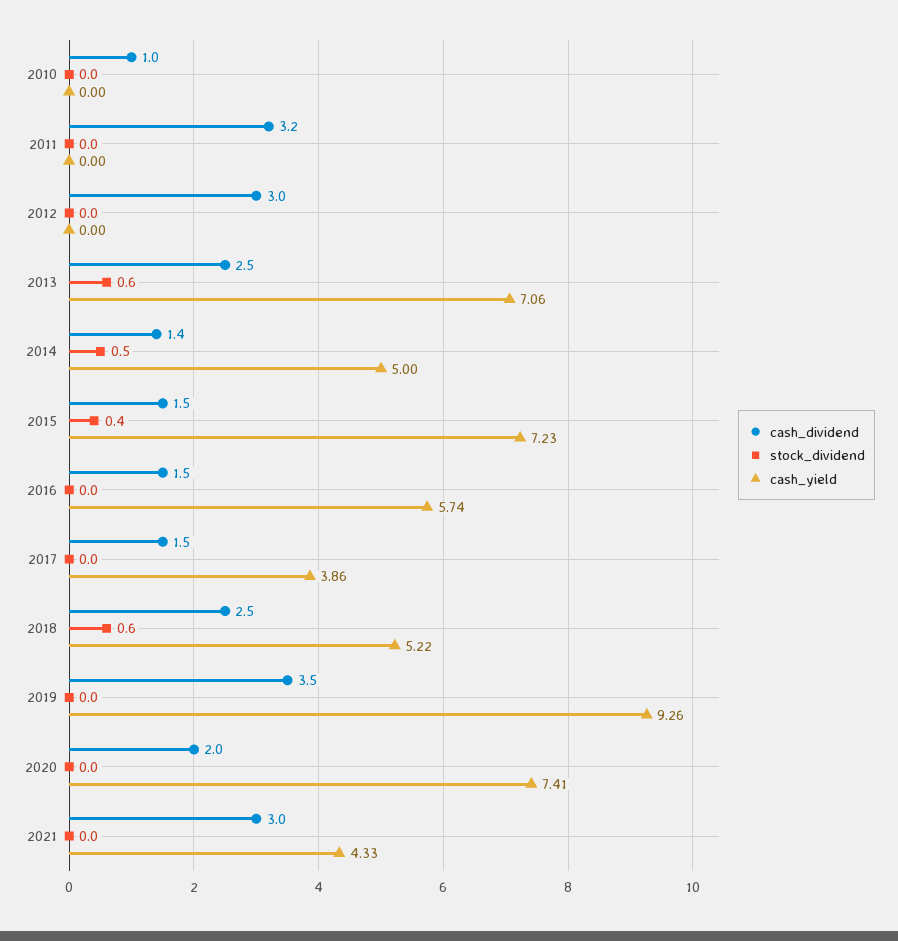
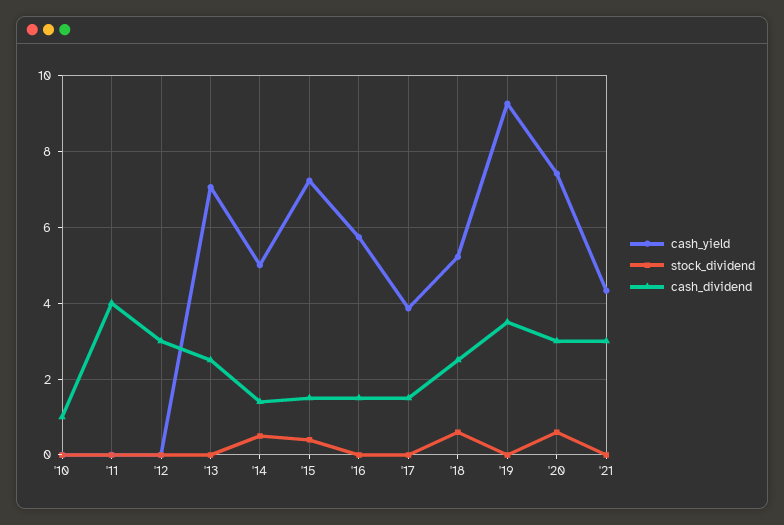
  {
    "cash_dividend": {
      "2010": 1,
-     "2011": 3.2,
+     "2011": 4,
      "2012": 3,
      "2013": 2.5,
      "2014": 1.4,
      "2015": 1.5,
      "2016": 1.5,
      "2017": 1.5,
      "2018": 2.5,
      "2019": 3.5,
-     "2020": 2,
+     "2020": 3,
      "2021": 3
    },
    "stock_dividend": {
      "2010": 0,
      "2011": 0,
      "2012": 0,
-     "2013": 0.6,
+     "2013": 0,
      "2014": 0.5,
      "2015": 0.4,
      "2016": 0,
      "2017": 0,
      "2018": 0.6,
      "2019": 0,
-     "2020": 0,
+     "2020": 0.6,
      "2021": 0
    },
    "cash_yield": {
      "2010": 0,
      "2011": 0,
      "2012": 0,
      "2013": 7.06,
      "2014": 5,
      "2015": 7.23,
      "2016": 5.74,
      "2017": 3.86,
      "2018": 5.22,
      "2019": 9.26,
      "2020": 7.41,
      "2021": 4.33
    }
  }

